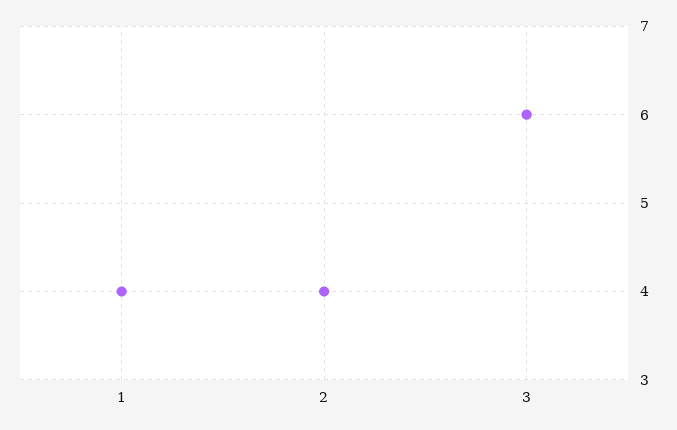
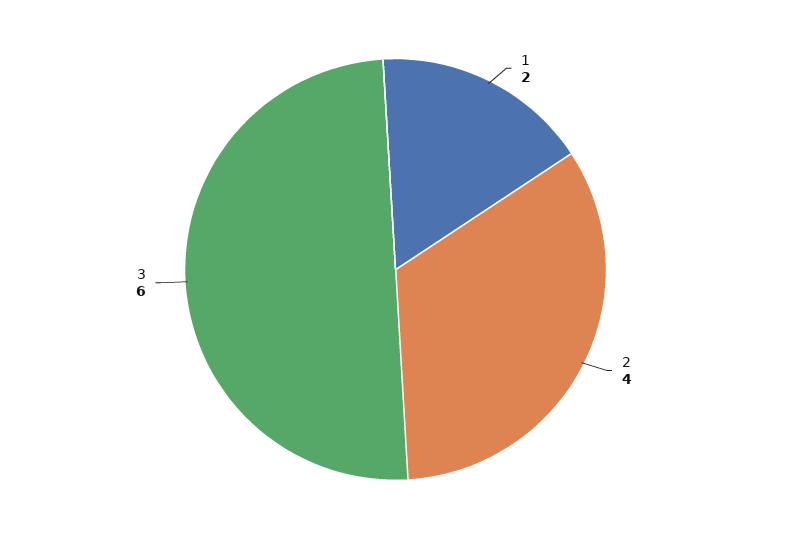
  {
-   "1": 4,
+   "1": 2,
    "2": 4,
    "3": 6
  }

